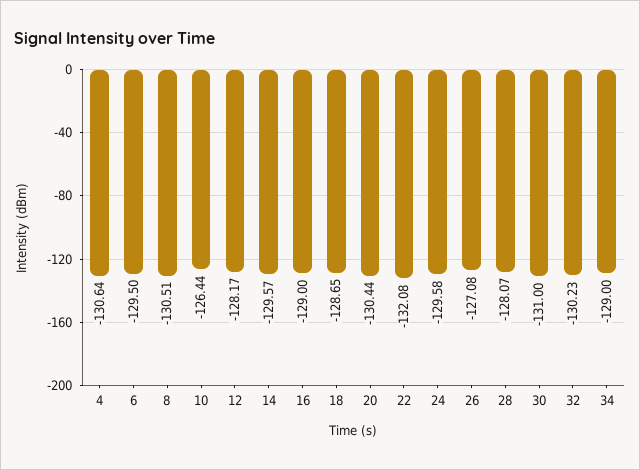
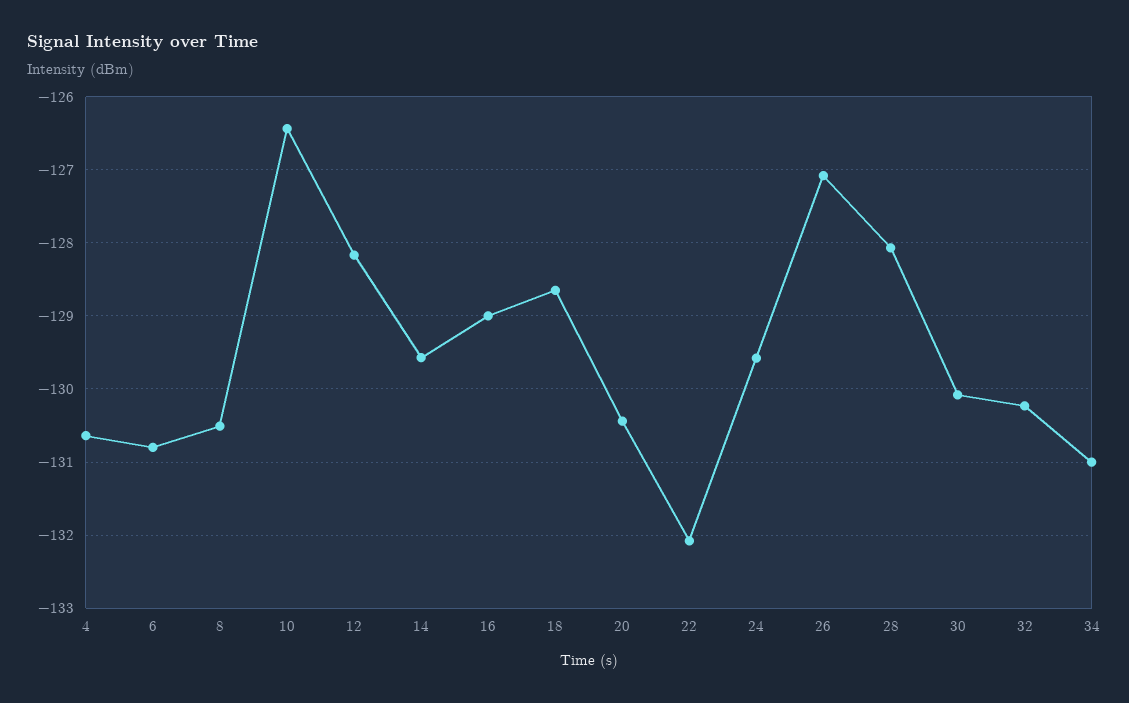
  {
    "4": -130.64,
-   "6": -129.5,
+   "6": -130.8,
    "8": -130.51,
    "10": -126.44,
    "12": -128.17,
    "14": -129.57,
    "16": -129,
    "18": -128.65,
    "20": -130.44,
    "22": -132.08,
    "24": -129.58,
    "26": -127.08,
    "28": -128.07,
-   "30": -131,
+   "30": -130.1,
    "32": -130.23,
-   "34": -129
+   "34": -131
  }

